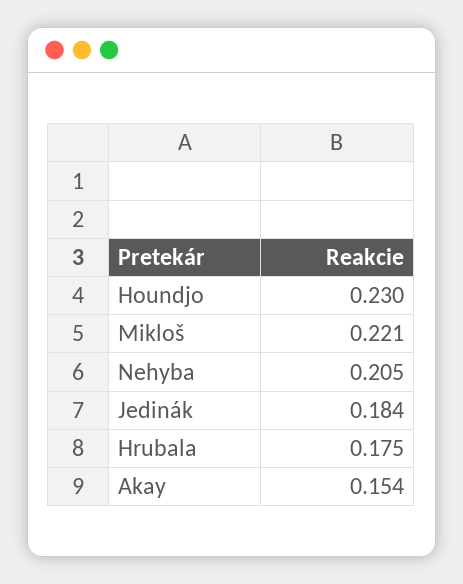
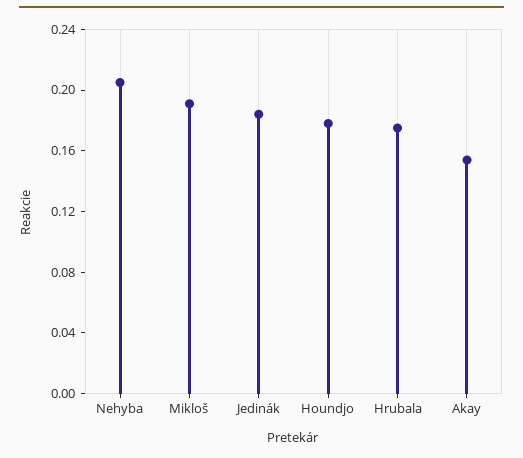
  {
-   "Houndjo": 0.23,
+   "Houndjo": 0.18,
-   "Mikloš": 0.221,
+   "Mikloš": 0.19,
    "Nehyba": 0.205,
    "Jedinák": 0.184,
    "Hrubala": 0.175,
    "Akay": 0.154
  }

